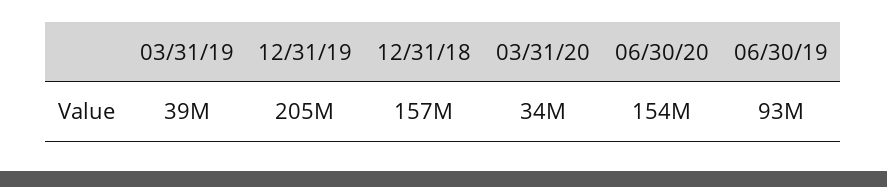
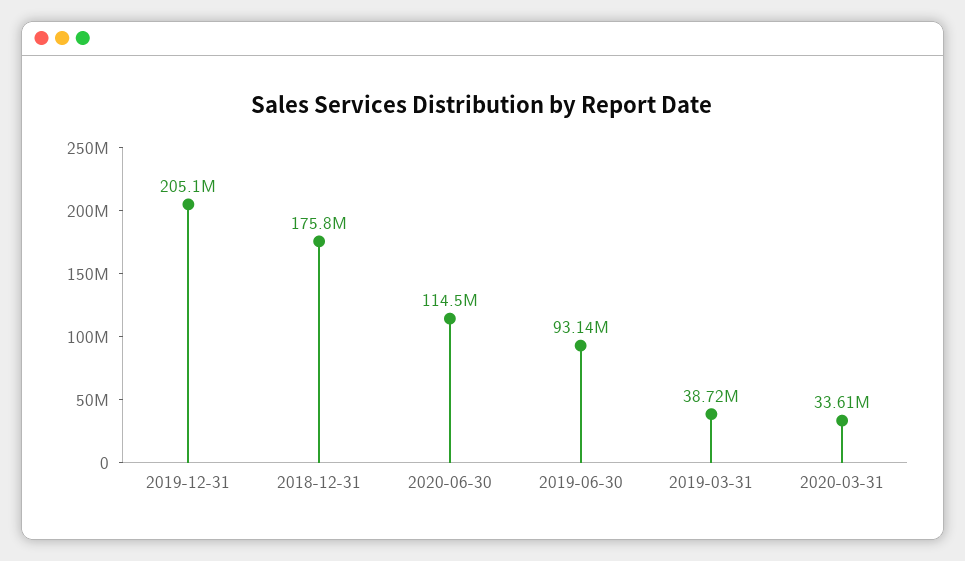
  {
    "03/31/19": 38720000,
    "12/31/19": 205100000,
-   "12/31/18": 157000000,
+   "12/31/18": 175800000,
    "03/31/20": 33610000,
-   "06/30/20": 154000000,
+   "06/30/20": 114500000,
    "06/30/19": 93140000
  }

